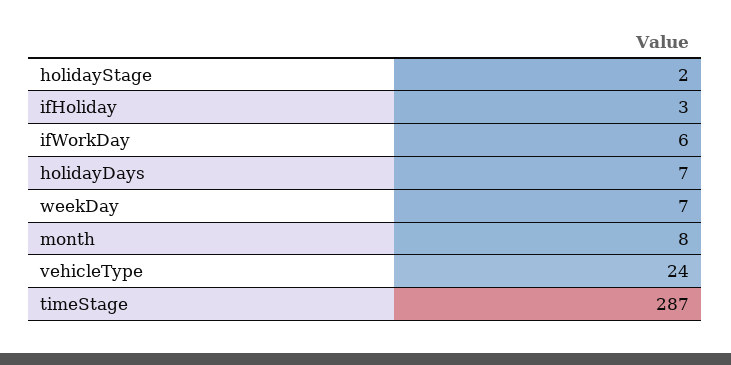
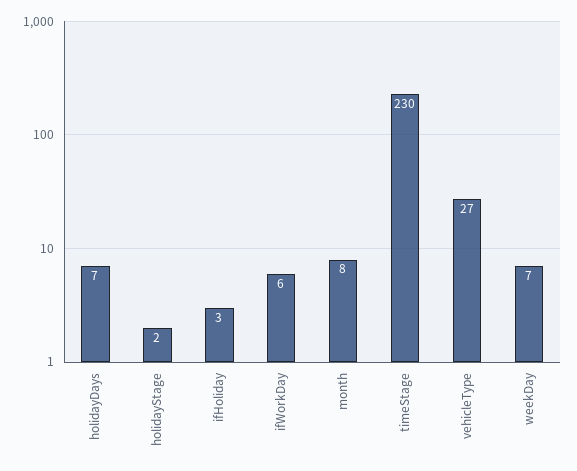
  {
    "holidayStage": 2,
    "ifHoliday": 3,
    "ifWorkDay": 6,
    "holidayDays": 7,
    "weekDay": 7,
    "month": 8,
-   "vehicleType": 24,
+   "vehicleType": 27,
-   "timeStage": 287
+   "timeStage": 230
  }

